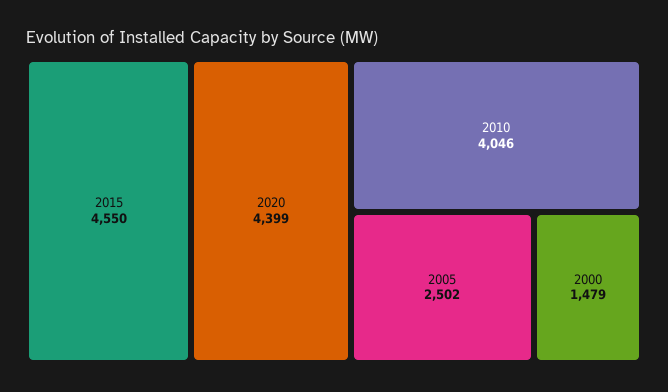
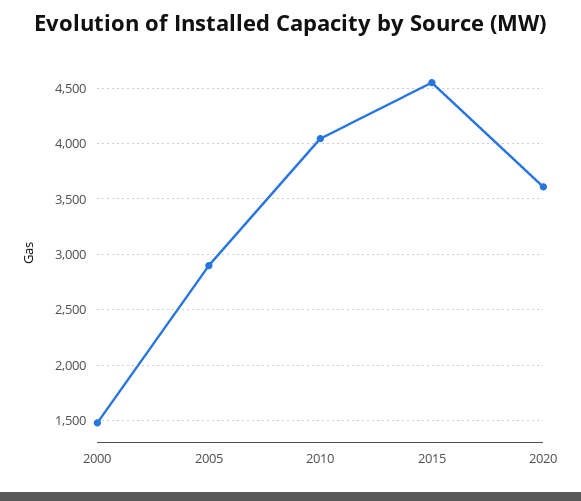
  {
    "2015": 4550,
-   "2020": 4399,
+   "2020": 3600,
    "2010": 4046,
-   "2005": 2502,
+   "2005": 2900,
    "2000": 1479
  }

